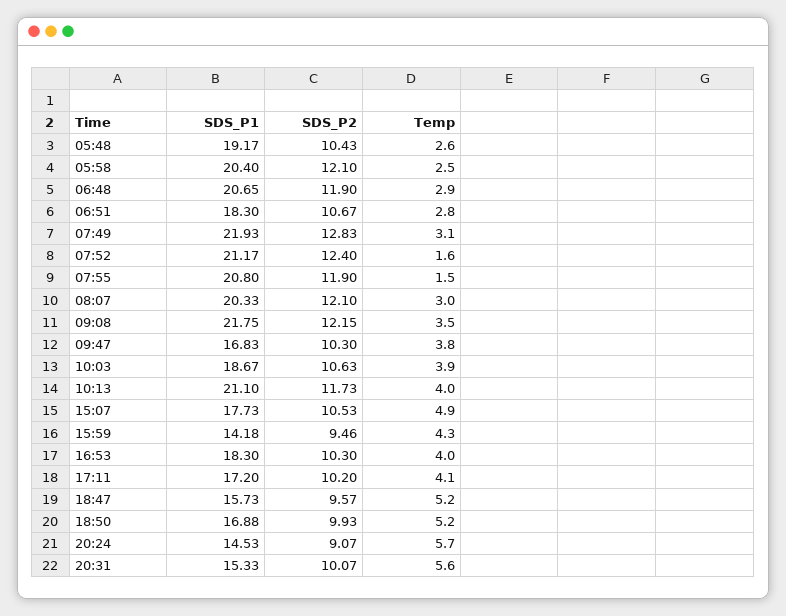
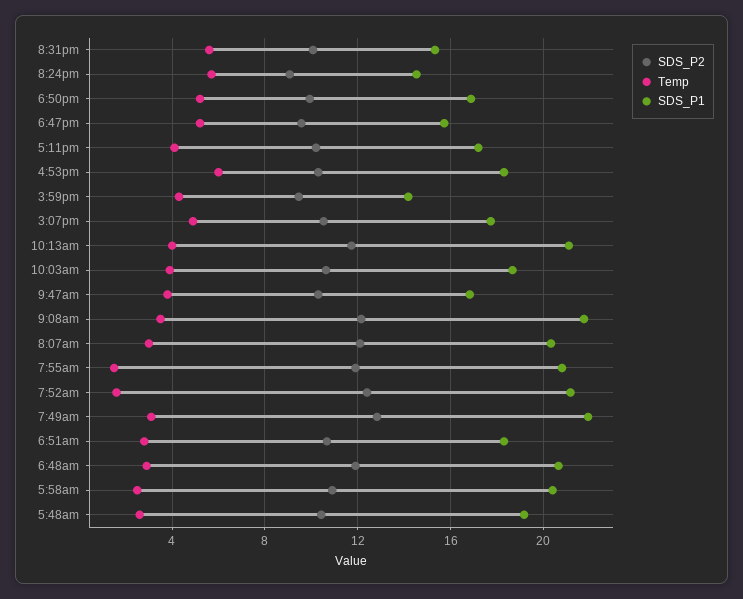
  {
    "SDS_P1": {
      "05:48": 19.17,
      "05:58": 20.4,
      "06:48": 20.65,
      "06:51": 18.3,
      "07:49": 21.93,
      "07:52": 21.17,
      "07:55": 20.8,
      "08:07": 20.33,
      "09:08": 21.75,
      "09:47": 16.83,
      "10:03": 18.67,
      "10:13": 21.1,
      "15:07": 17.73,
      "15:59": 14.18,
      "16:53": 18.3,
      "17:11": 17.2,
      "18:47": 15.73,
      "18:50": 16.88,
      "20:24": 14.53,
      "20:31": 15.33
    },
    "SDS_P2": {
      "05:48": 10.43,
-     "05:58": 12.1,
+     "05:58": 11,
      "06:48": 11.9,
      "06:51": 10.67,
      "07:49": 12.83,
      "07:52": 12.4,
      "07:55": 11.9,
      "08:07": 12.1,
      "09:08": 12.15,
      "09:47": 10.3,
      "10:03": 10.63,
      "10:13": 11.73,
      "15:07": 10.53,
      "15:59": 9.46,
      "16:53": 10.3,
      "17:11": 10.2,
      "18:47": 9.57,
      "18:50": 9.93,
      "20:24": 9.07,
      "20:31": 10.07
    },
    "Temp": {
      "05:48": 2.6,
      "05:58": 2.5,
      "06:48": 2.9,
      "06:51": 2.8,
      "07:49": 3.1,
      "07:52": 1.6,
      "07:55": 1.5,
      "08:07": 3,
      "09:08": 3.5,
      "09:47": 3.8,
      "10:03": 3.9,
      "10:13": 4,
      "15:07": 4.9,
      "15:59": 4.3,
-     "16:53": 4,
+     "16:53": 6,
      "17:11": 4.1,
      "18:47": 5.2,
      "18:50": 5.2,
      "20:24": 5.7,
      "20:31": 5.6
    }
  }

